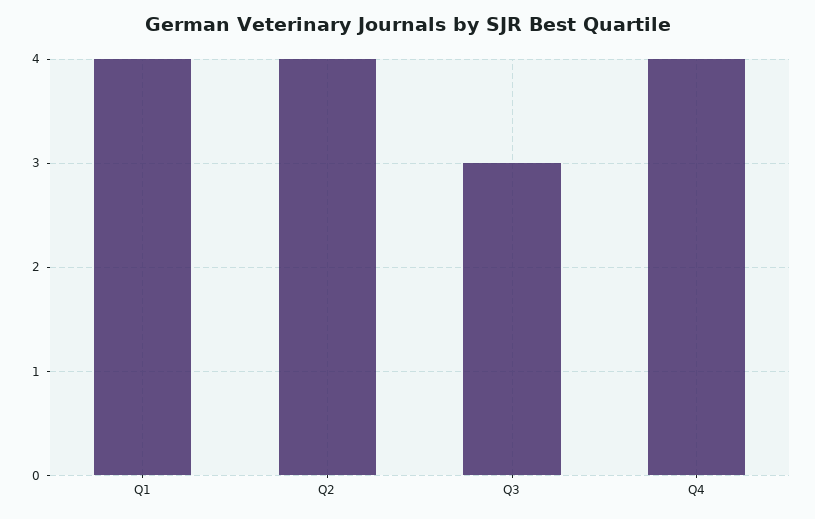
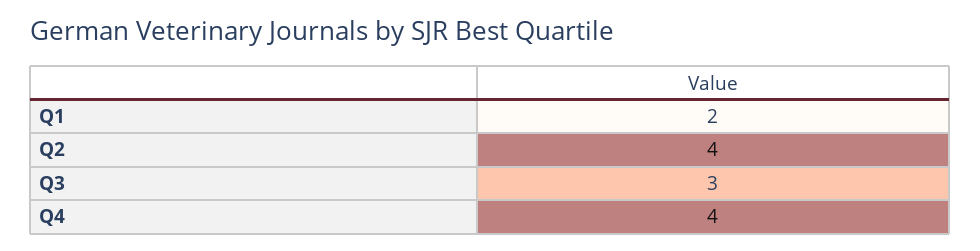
  {
-   "Q1": 4,
+   "Q1": 2,
    "Q2": 4,
    "Q3": 3,
    "Q4": 4
  }

